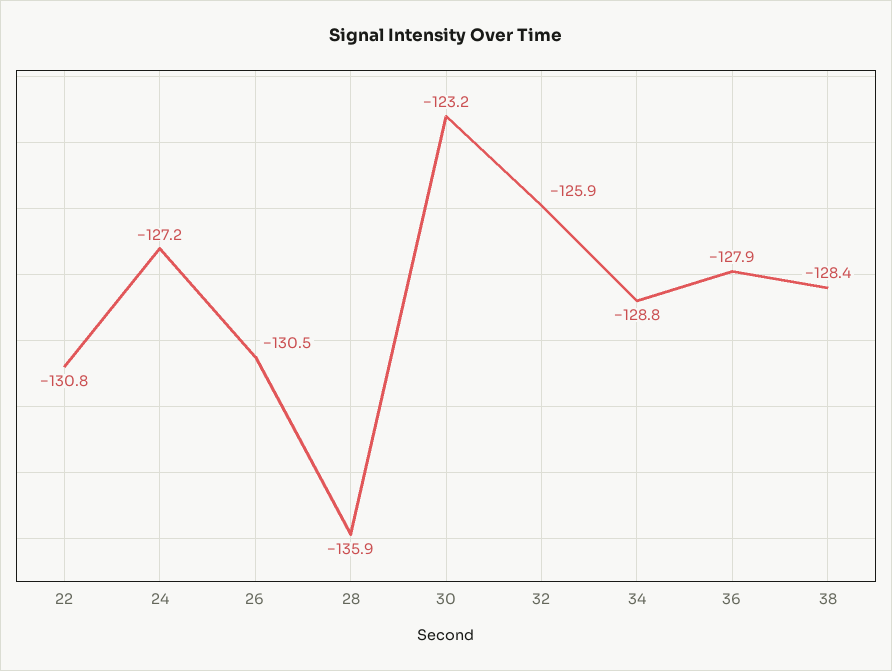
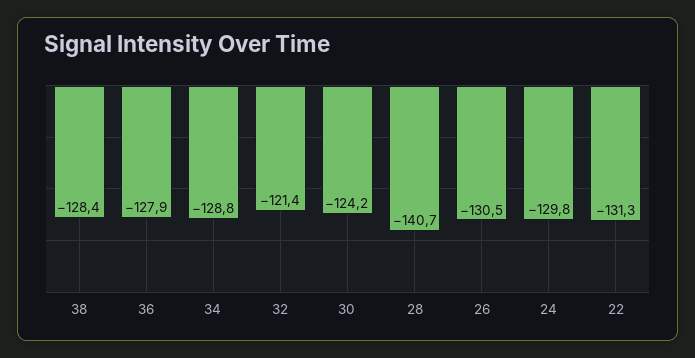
  {
-   "22": -130.8,
+   "22": -131.3,
-   "24": -127.2,
+   "24": -129.8,
    "26": -130.5,
-   "28": -135.9,
+   "28": -140.7,
-   "30": -123.2,
+   "30": -124.2,
-   "32": -125.9,
+   "32": -121.4,
    "34": -128.8,
    "36": -127.9,
    "38": -128.4
  }

